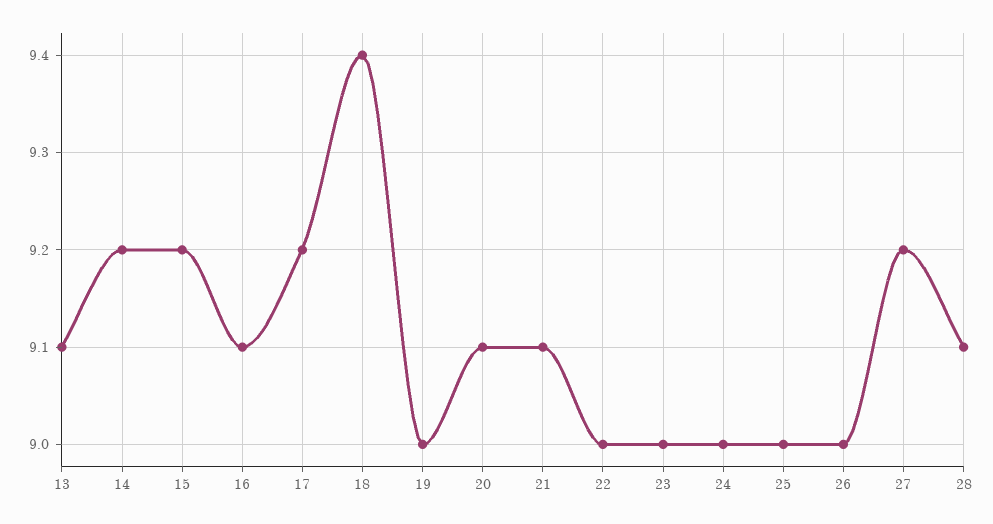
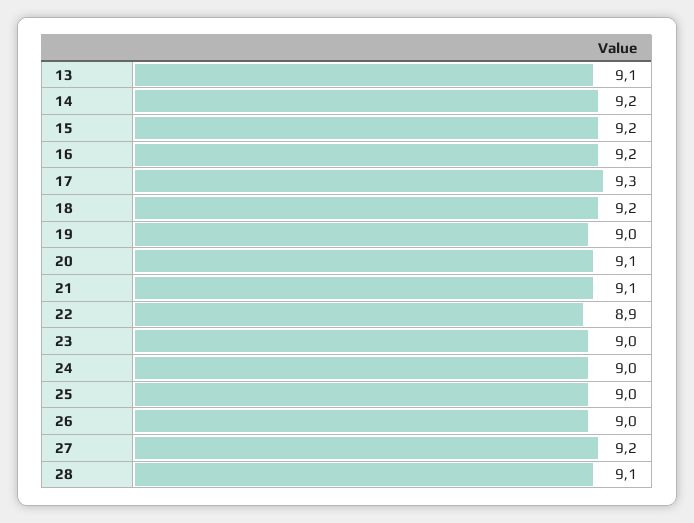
  {
    "13": 9.1,
    "14": 9.2,
    "15": 9.2,
-   "16": 9.1,
+   "16": 9.2,
-   "17": 9.2,
+   "17": 9.3,
-   "18": 9.4,
+   "18": 9.2,
    "19": 9,
    "20": 9.1,
    "21": 9.1,
-   "22": 9,
+   "22": 8.9,
    "23": 9,
    "24": 9,
    "25": 9,
    "26": 9,
    "27": 9.2,
    "28": 9.1
  }

